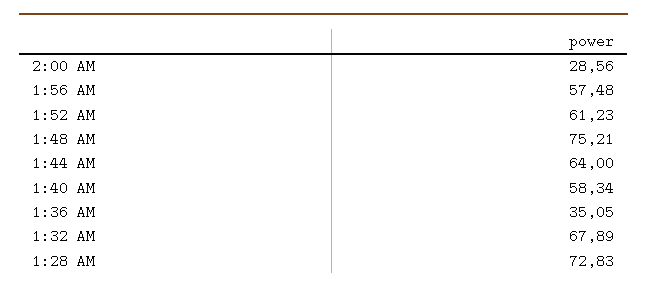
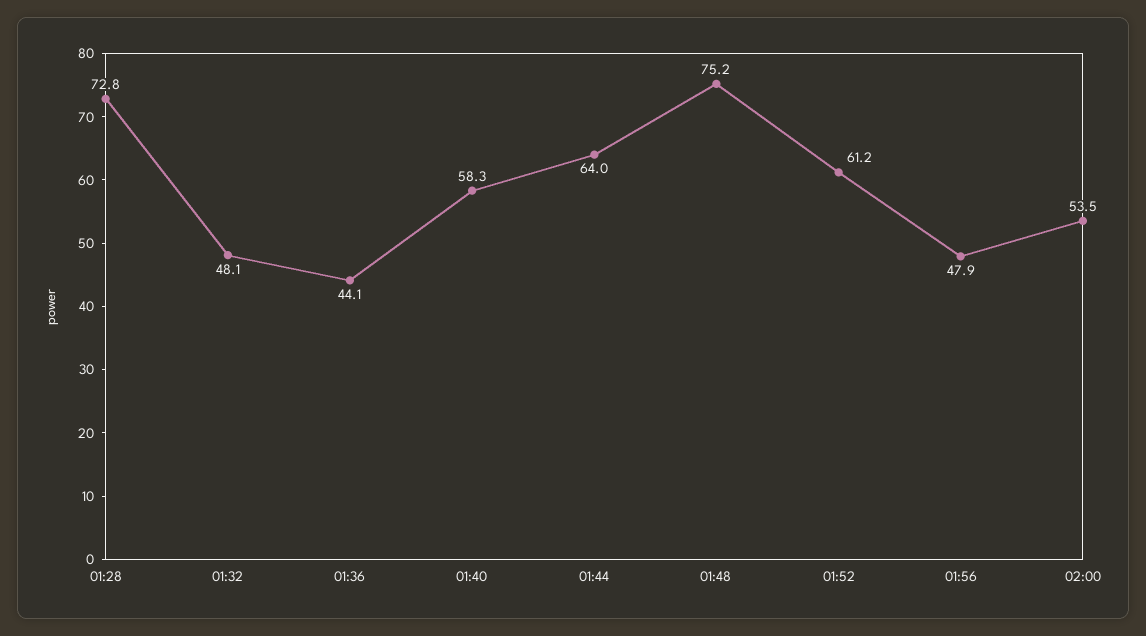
  {
-   "2:00 AM": 28.56,
+   "2:00 AM": 53.5,
-   "1:56 AM": 57.48,
+   "1:56 AM": 47.9,
    "1:52 AM": 61.23,
    "1:48 AM": 75.21,
    "1:44 AM": 64,
    "1:40 AM": 58.34,
-   "1:36 AM": 35.05,
+   "1:36 AM": 44.1,
-   "1:32 AM": 67.89,
+   "1:32 AM": 48.1,
    "1:28 AM": 72.83
  }

